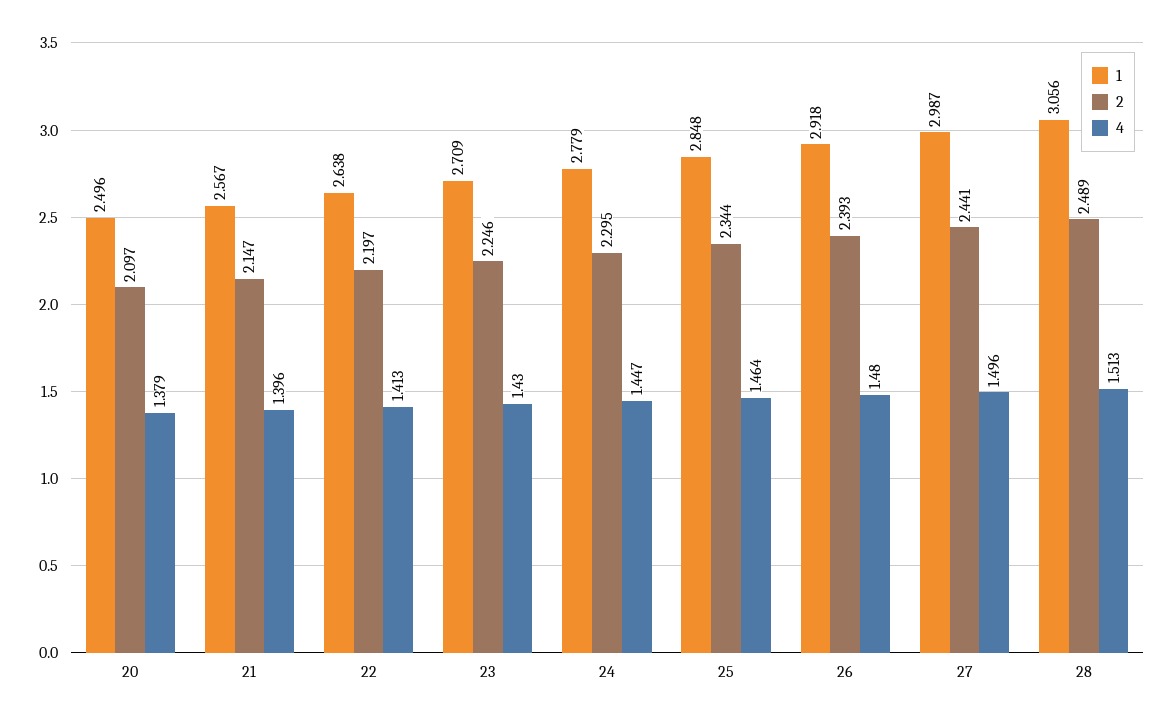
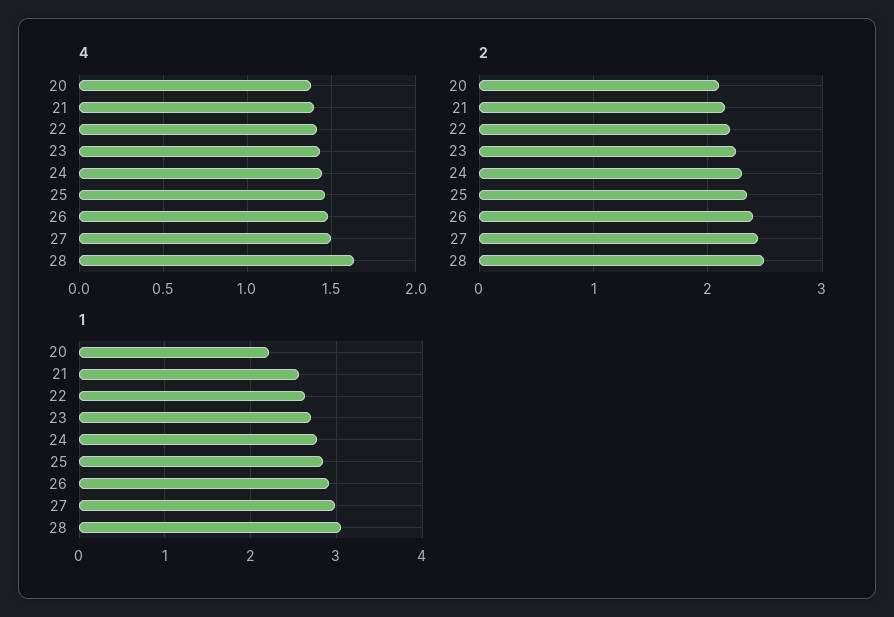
  {
    "1": {
-     "20": 2.496,
+     "20": 2.2,
      "21": 2.567,
      "22": 2.638,
      "23": 2.709,
      "24": 2.779,
      "25": 2.848,
      "26": 2.918,
      "27": 2.987,
      "28": 3.056
    },
    "2": {
      "20": 2.097,
      "21": 2.147,
      "22": 2.197,
      "23": 2.246,
      "24": 2.295,
      "25": 2.344,
      "26": 2.393,
      "27": 2.441,
      "28": 2.489
    },
    "4": {
      "20": 1.379,
      "21": 1.396,
      "22": 1.413,
      "23": 1.43,
      "24": 1.447,
      "25": 1.464,
      "26": 1.48,
      "27": 1.496,
-     "28": 1.513
+     "28": 1.65
    }
  }

